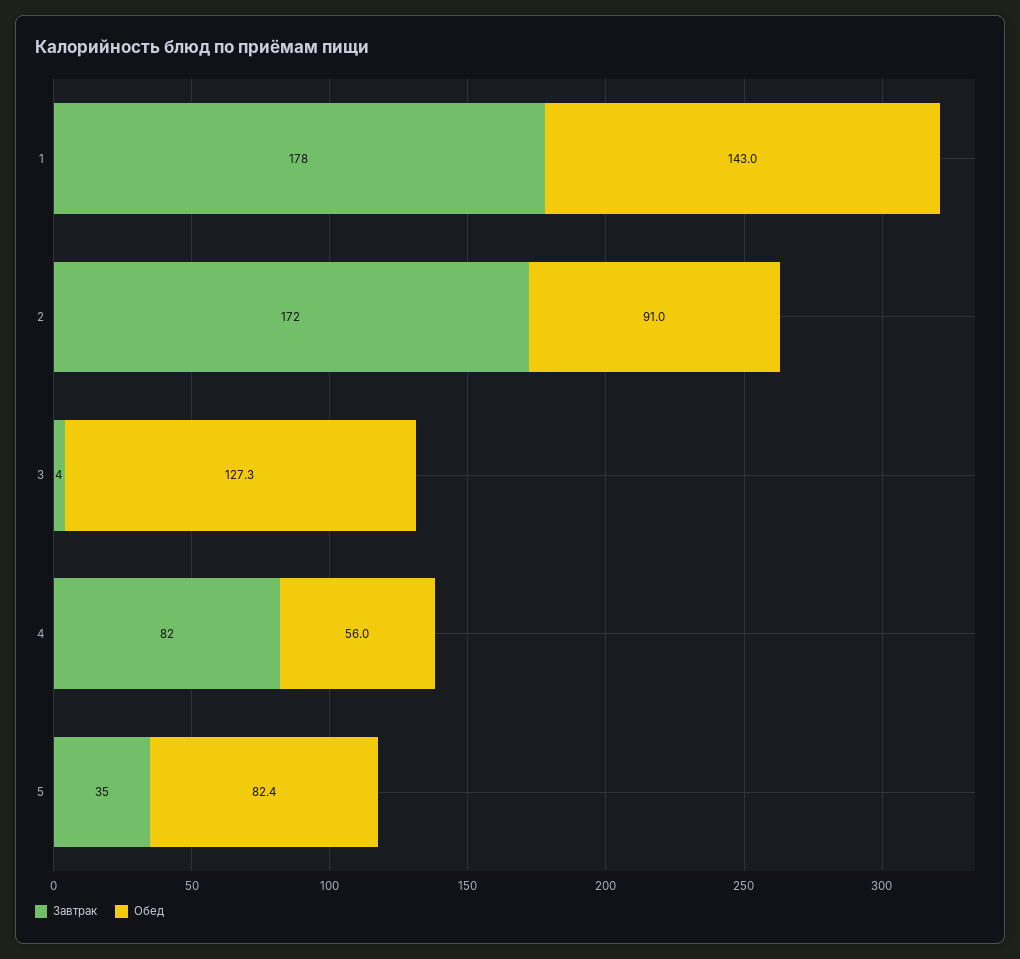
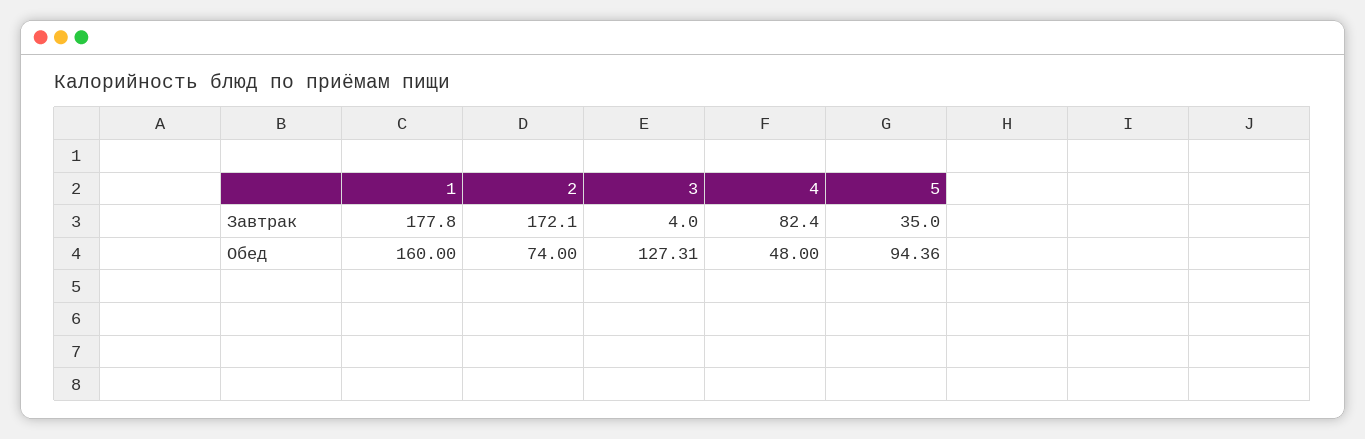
  {
    "Завтрак": {
      "1": 177.8,
      "2": 172.1,
      "3": 4,
      "4": 82.4,
      "5": 35
    },
    "Обед": {
-     "1": 143,
+     "1": 160,
-     "2": 91,
+     "2": 74,
      "3": 127.31,
-     "4": 56,
+     "4": 48,
-     "5": 82.4
+     "5": 94.36
    }
  }

